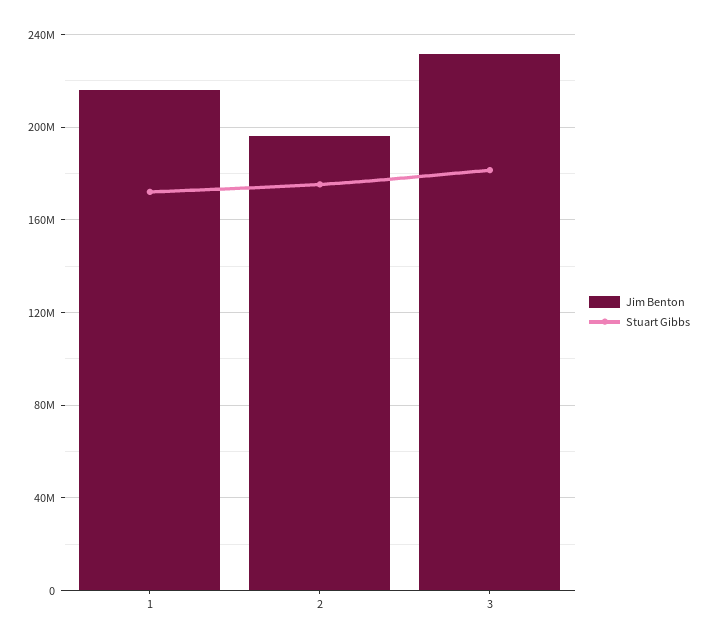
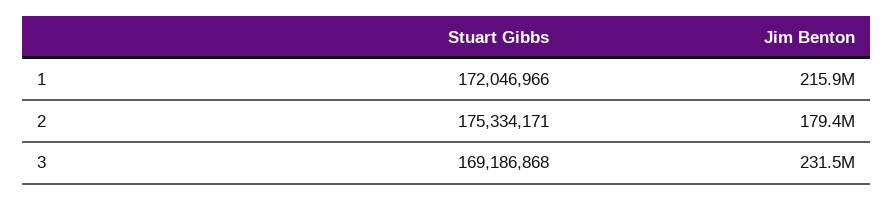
  {
    "Jim Benton": {
      "1": 215900000,
-     "2": 195000000,
+     "2": 179400000,
      "3": 231500000
    },
    "Stuart Gibbs": {
      "1": 172046966,
      "2": 175334171,
-     "3": 180000000
+     "3": 169186868
    }
  }

